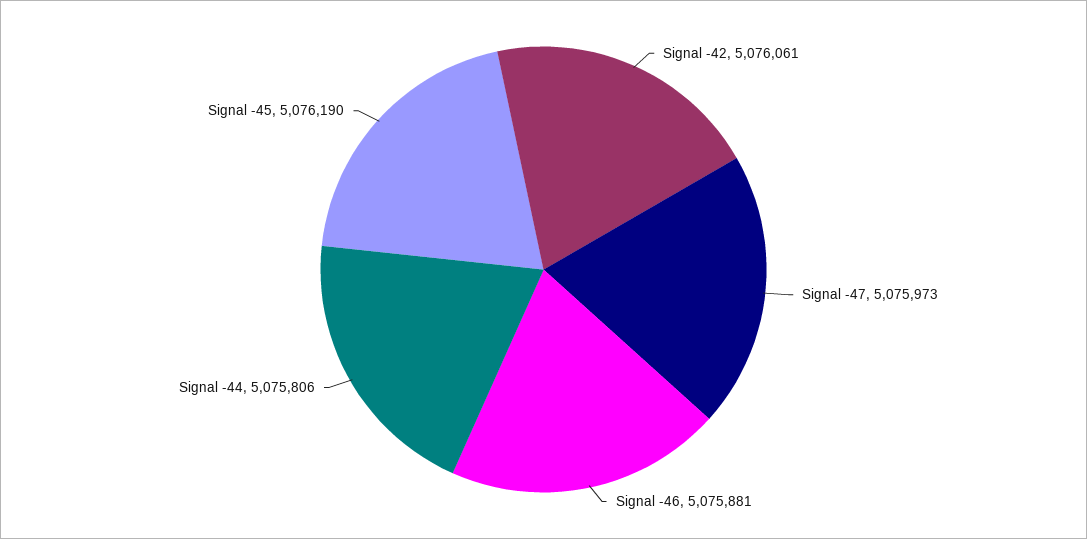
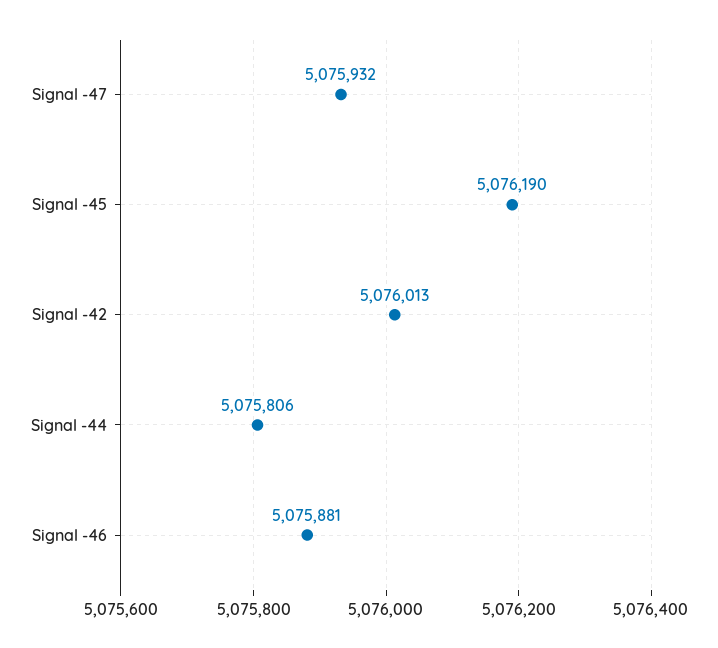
  {
-   "Signal -42": 5076061,
+   "Signal -42": 5076013,
-   "Signal -47": 5075973,
+   "Signal -47": 5075932,
    "Signal -46": 5075881,
    "Signal -44": 5075806,
    "Signal -45": 5076190
  }

